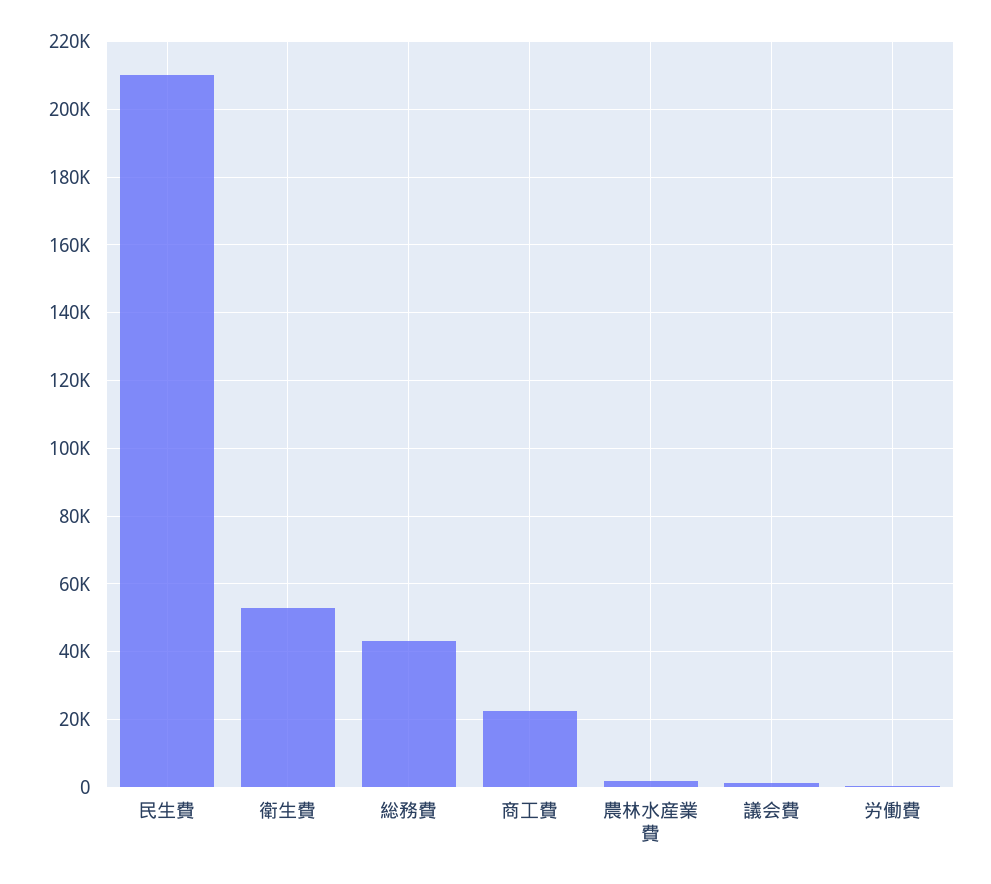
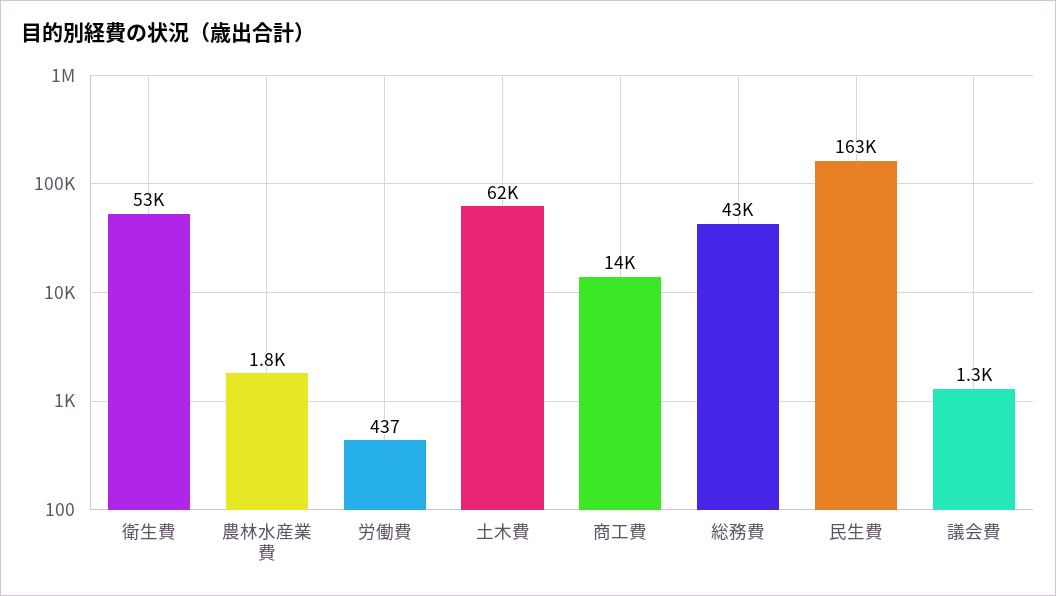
  {
-   "民生費": 210000,
+   "民生費": 163000,
    "衛生費": 53000,
    "総務費": 43000,
-   "商工費": 22000,
+   "商工費": 14000,
    "農林水産業費": 1800,
    "議会費": 1300,
-   "労働費": 437
+   "労働費": 437,
+   "土木費": 62000
  }

